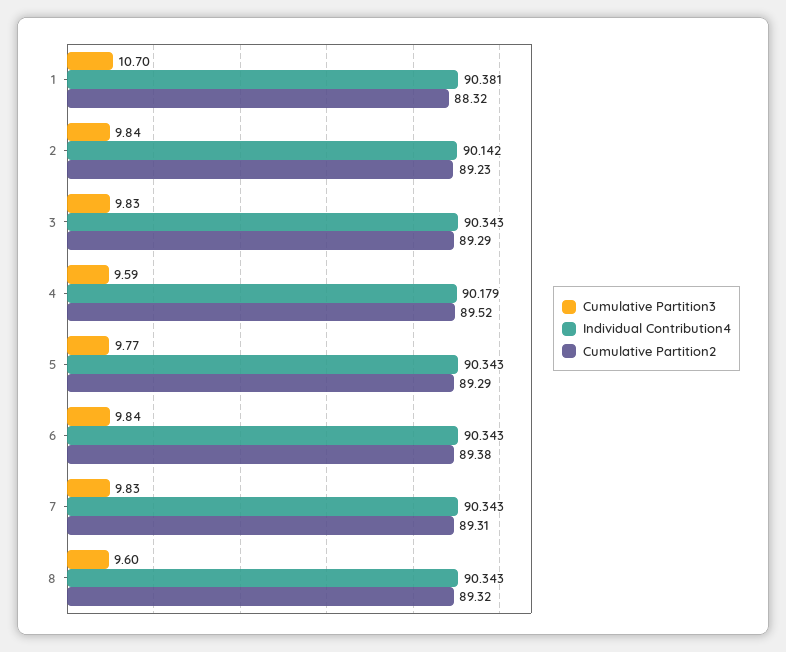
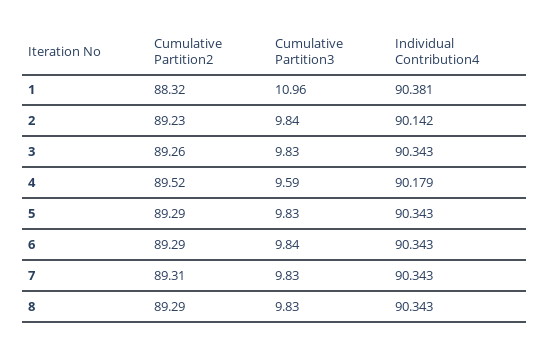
  {
    "Cumulative Partition3": {
-     "1": 10.7,
+     "1": 10.96,
      "2": 9.84,
      "3": 9.83,
      "4": 9.59,
-     "5": 9.77,
+     "5": 9.83,
      "6": 9.84,
      "7": 9.83,
-     "8": 9.6
+     "8": 9.83
    },
    "Individual Contribution4": {
      "1": 90.381,
      "2": 90.142,
      "3": 90.343,
      "4": 90.179,
      "5": 90.343,
      "6": 90.343,
      "7": 90.343,
      "8": 90.343
    },
    "Cumulative Partition2": {
      "1": 88.32,
      "2": 89.23,
-     "3": 89.29,
+     "3": 89.26,
      "4": 89.52,
      "5": 89.29,
-     "6": 89.38,
+     "6": 89.29,
      "7": 89.31,
-     "8": 89.32
+     "8": 89.29
    }
  }

